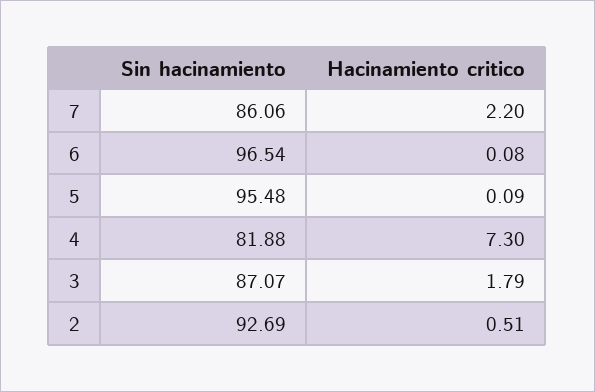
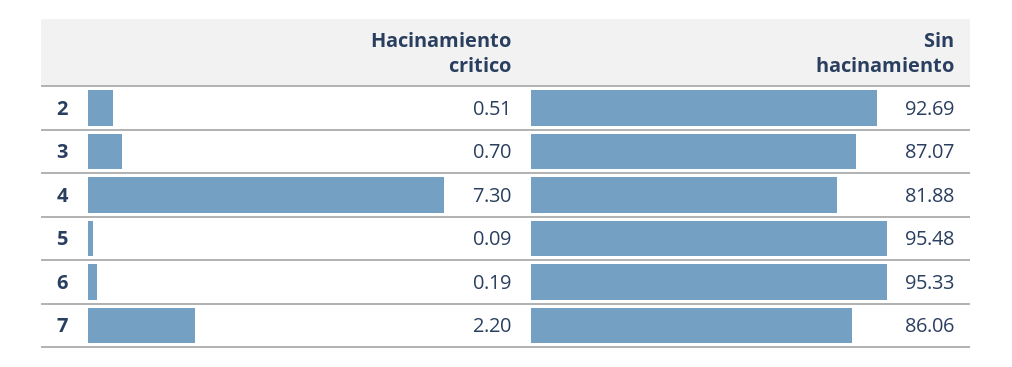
  {
    "Sin hacinamiento": {
      "7": 86.06,
-     "6": 96.54,
+     "6": 95.33,
      "5": 95.48,
      "4": 81.88,
      "3": 87.07,
      "2": 92.69
    },
    "Hacinamiento critico": {
      "7": 2.2,
-     "6": 0.08,
+     "6": 0.19,
      "5": 0.09,
      "4": 7.3,
-     "3": 1.79,
+     "3": 0.7,
      "2": 0.51
    }
  }

